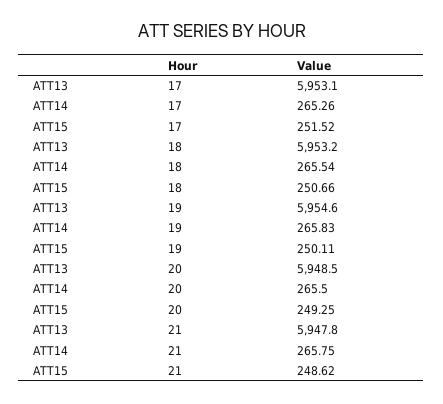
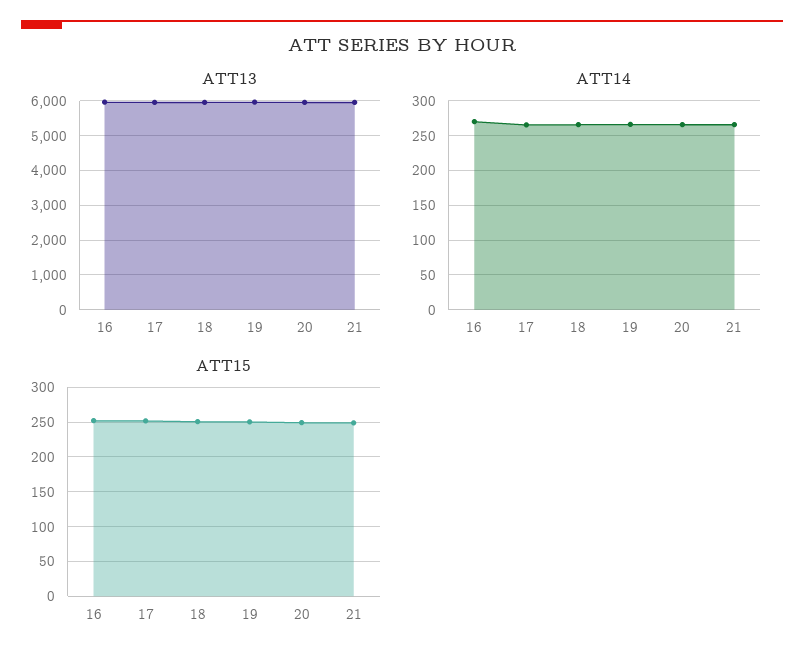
  {
    "ATT13": {
      "17": 5953.1,
      "18": 5953.2,
      "19": 5954.6,
      "20": 5948.5,
-     "21": 5947.8
+     "21": 5947.8,
+     "16": 6000
    },
    "ATT14": {
      "17": 265.26,
      "18": 265.54,
      "19": 265.83,
      "20": 265.5,
-     "21": 265.75
+     "21": 265.75,
+     "16": 270
    },
    "ATT15": {
      "17": 251.52,
      "18": 250.66,
      "19": 250.11,
      "20": 249.25,
-     "21": 248.62
+     "21": 248.62,
+     "16": 250
    }
  }

